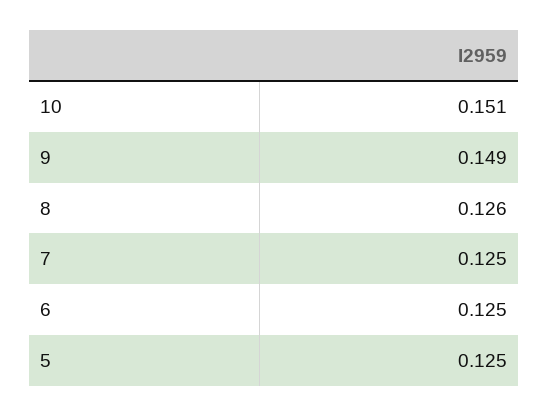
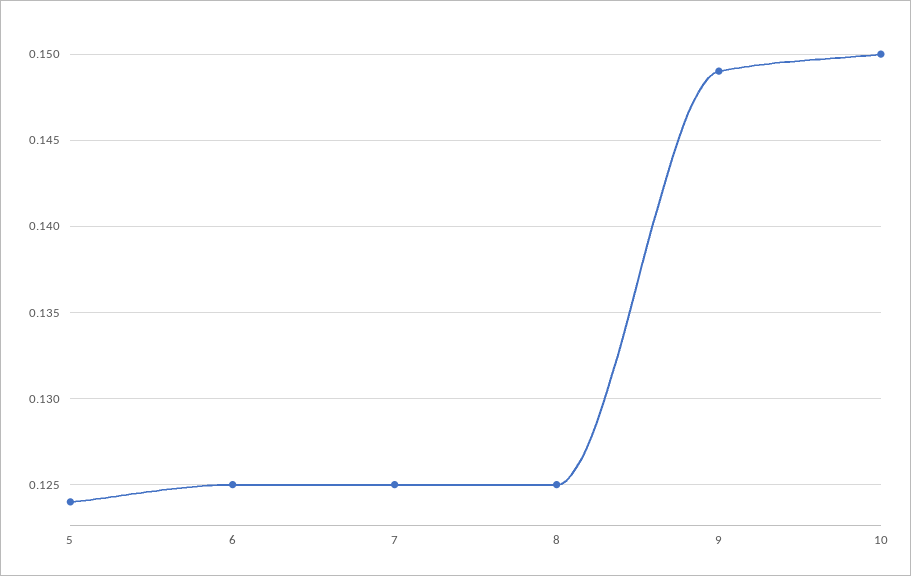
  {
-   "10": 0.151,
+   "10": 0.15,
    "9": 0.149,
-   "8": 0.126,
+   "8": 0.125,
    "7": 0.125,
    "6": 0.125,
-   "5": 0.125
+   "5": 0.124
  }

